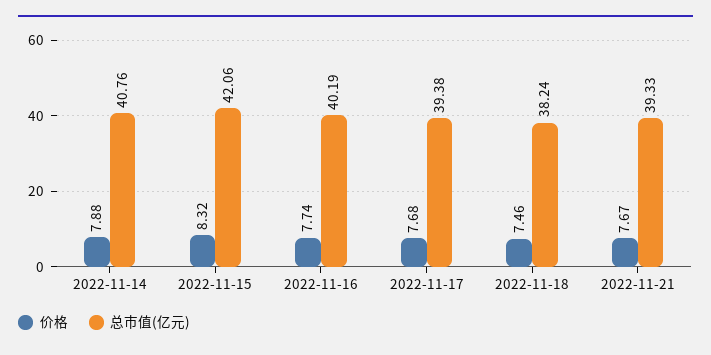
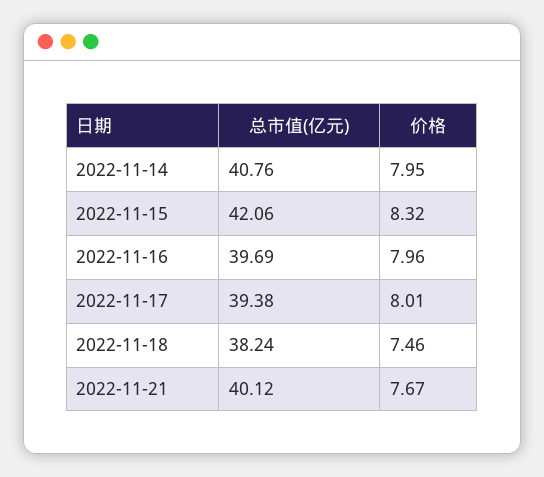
  {
    "价格": {
-     "2022-11-14": 7.88,
+     "2022-11-14": 7.95,
      "2022-11-15": 8.32,
-     "2022-11-16": 7.74,
+     "2022-11-16": 7.96,
-     "2022-11-17": 7.68,
+     "2022-11-17": 8.01,
      "2022-11-18": 7.46,
      "2022-11-21": 7.67
    },
    "总市值(亿元)": {
      "2022-11-14": 40.76,
      "2022-11-15": 42.06,
-     "2022-11-16": 40.19,
+     "2022-11-16": 39.69,
      "2022-11-17": 39.38,
      "2022-11-18": 38.24,
-     "2022-11-21": 39.33
+     "2022-11-21": 40.12
    }
  }

